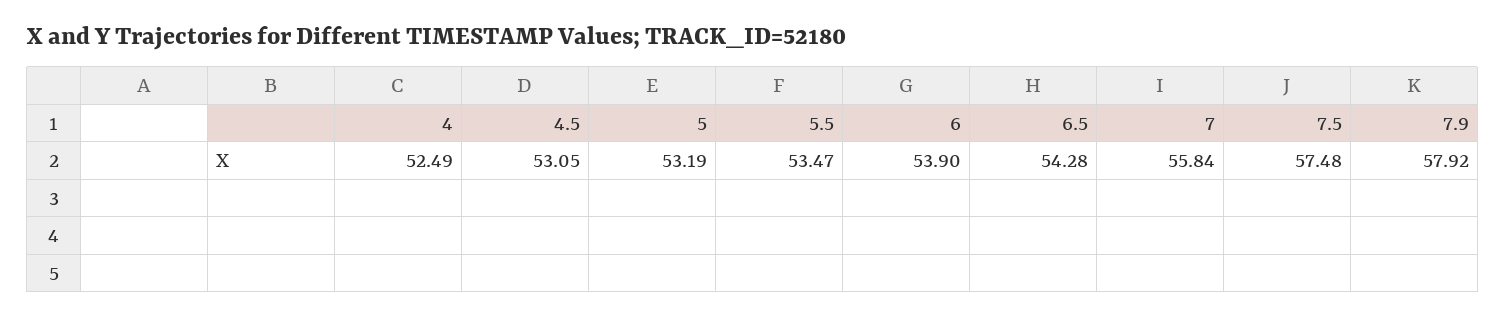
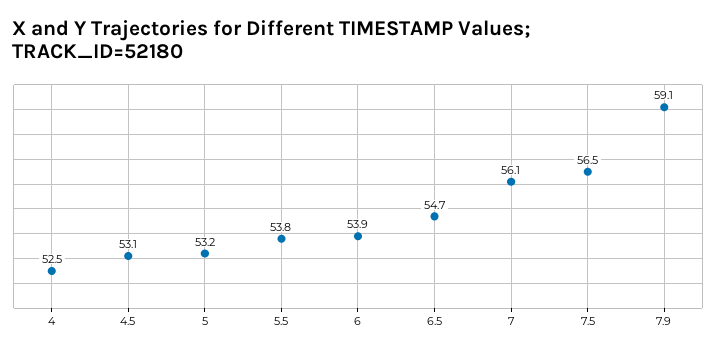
  {
    "4": 52.49,
    "4.5": 53.05,
    "5": 53.19,
-   "5.5": 53.47,
+   "5.5": 53.8,
    "6": 53.9,
-   "6.5": 54.28,
+   "6.5": 54.7,
-   "7": 55.84,
+   "7": 56.1,
-   "7.5": 57.48,
+   "7.5": 56.5,
-   "7.9": 57.92
+   "7.9": 59.1
  }

